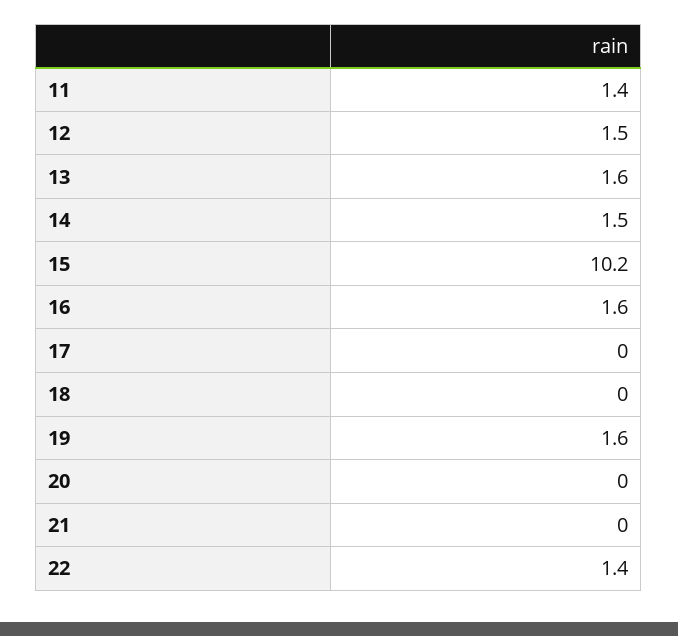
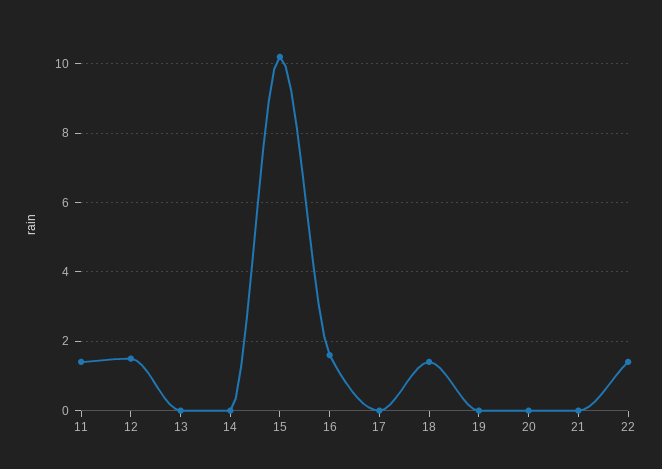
  {
    "11": 1.4,
    "12": 1.5,
-   "13": 1.6,
+   "13": 0,
-   "14": 1.5,
+   "14": 0,
    "15": 10.2,
    "16": 1.6,
    "17": 0,
-   "18": 0,
+   "18": 1.5,
-   "19": 1.6,
+   "19": 0,
    "20": 0,
    "21": 0,
    "22": 1.4
  }

